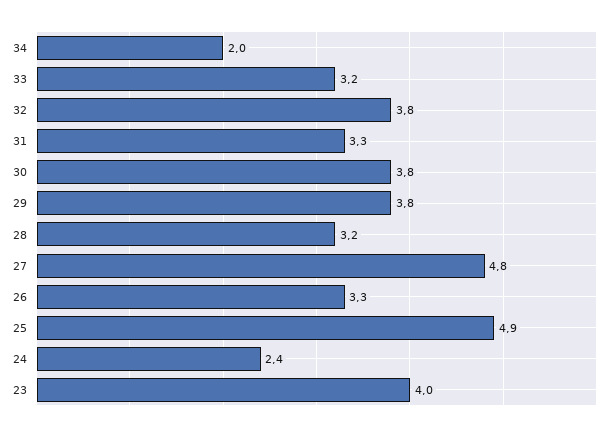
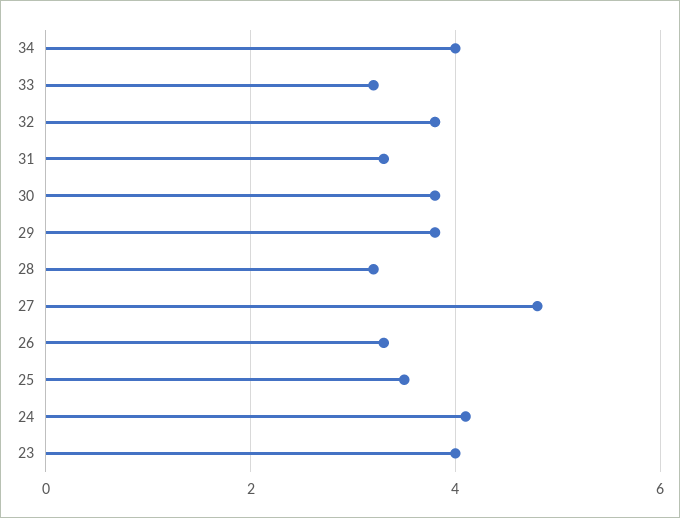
  {
-   "34": 2,
+   "34": 4,
    "33": 3.2,
    "32": 3.8,
    "31": 3.3,
    "30": 3.8,
    "29": 3.8,
    "28": 3.2,
    "27": 4.8,
    "26": 3.3,
-   "25": 4.9,
+   "25": 3.5,
-   "24": 2.4,
+   "24": 4,
    "23": 4
  }

